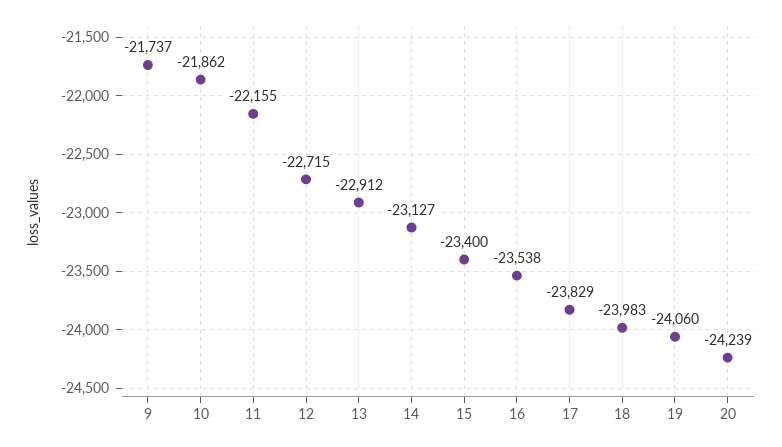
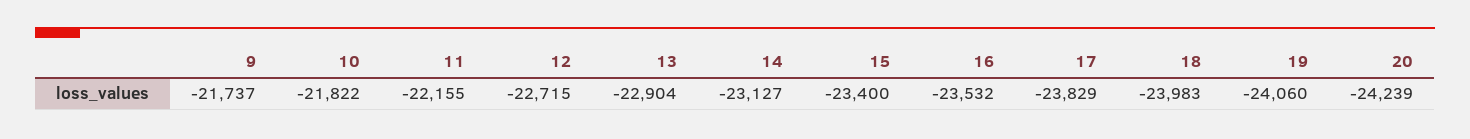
  {
    "9": -21737,
-   "10": -21862,
+   "10": -21822,
    "11": -22155,
    "12": -22715,
-   "13": -22912,
+   "13": -22904,
    "14": -23127,
    "15": -23400,
-   "16": -23538,
+   "16": -23532,
    "17": -23829,
    "18": -23983,
    "19": -24060,
    "20": -24239
  }

